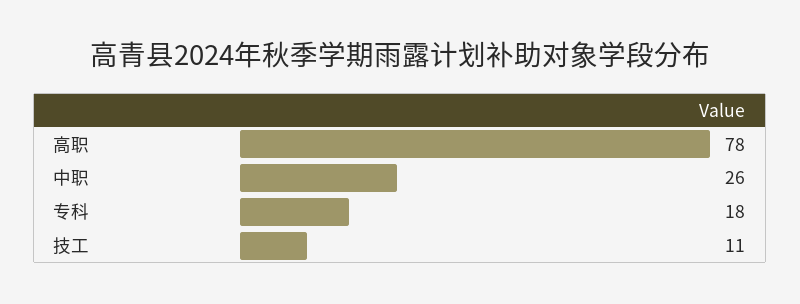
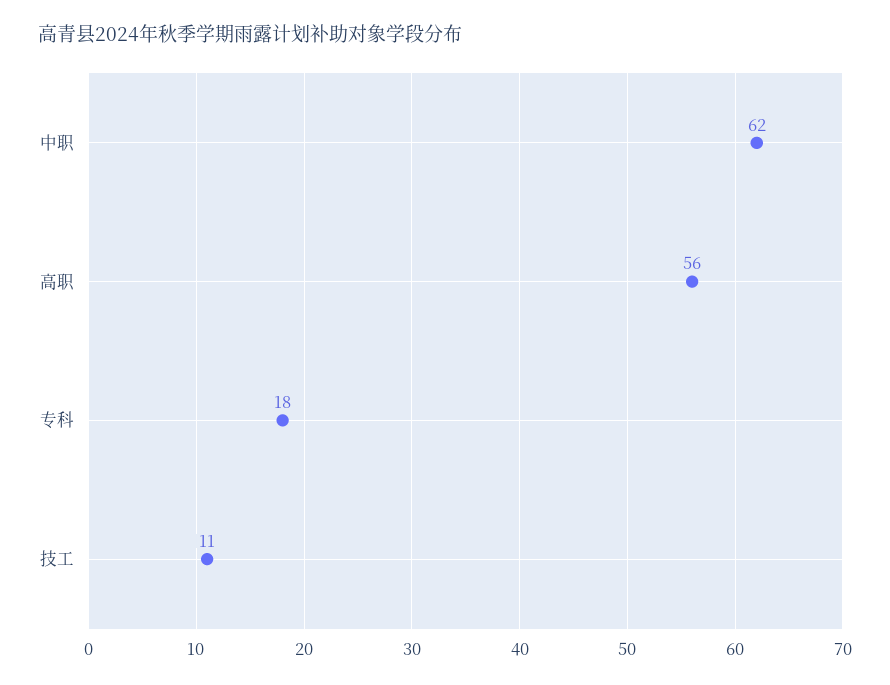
  {
-   "高职": 78,
+   "高职": 56,
-   "中职": 26,
+   "中职": 62,
    "专科": 18,
    "技工": 11
  }

